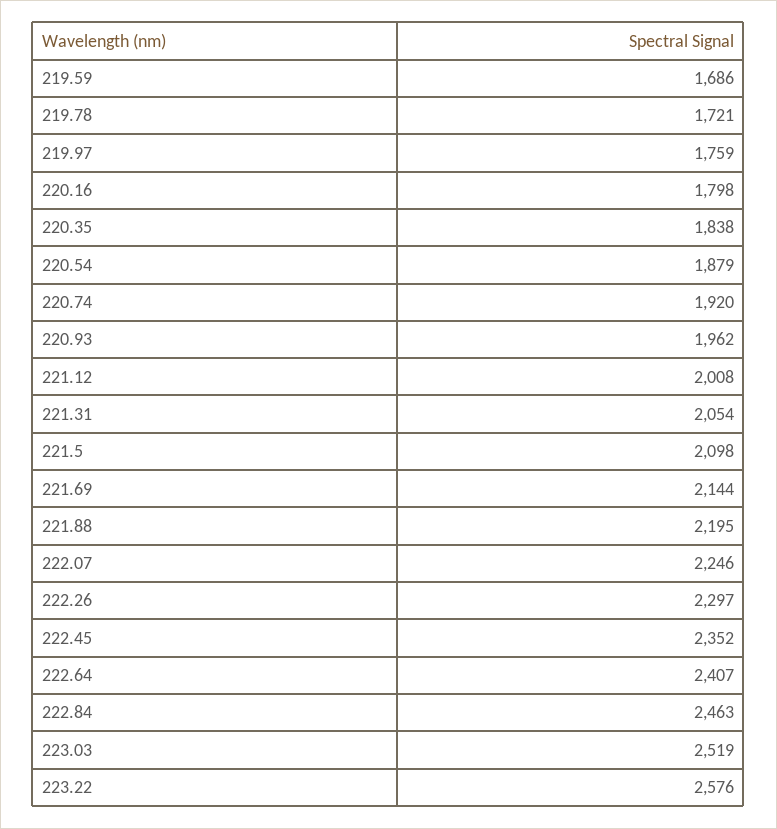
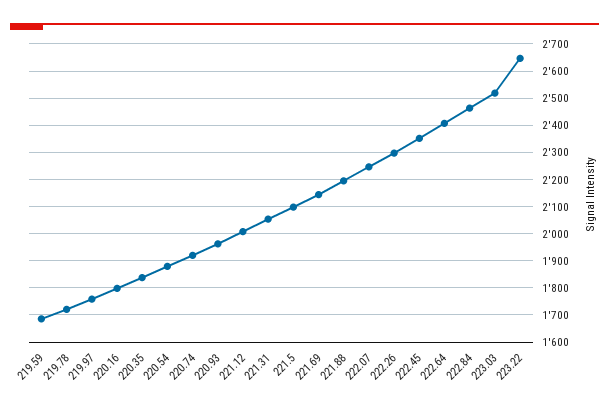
  {
    "219.59": 1686,
    "219.78": 1721,
    "219.97": 1759,
    "220.16": 1798,
    "220.35": 1838,
    "220.54": 1879,
    "220.74": 1920,
    "220.93": 1962,
    "221.12": 2008,
    "221.31": 2054,
    "221.5": 2098,
    "221.69": 2144,
    "221.88": 2195,
    "222.07": 2246,
    "222.26": 2297,
    "222.45": 2352,
    "222.64": 2407,
    "222.84": 2463,
    "223.03": 2519,
-   "223.22": 2576
+   "223.22": 2650
  }

